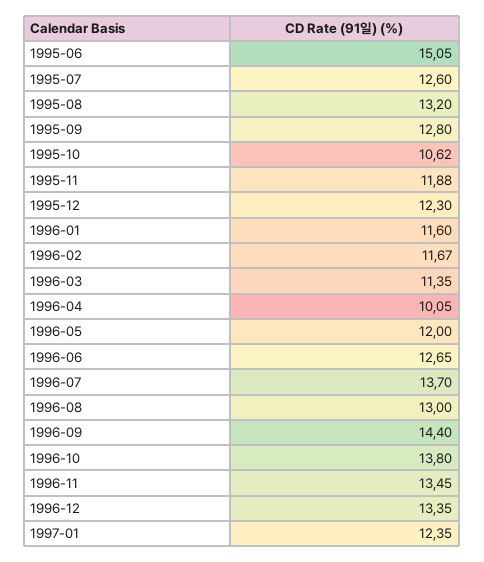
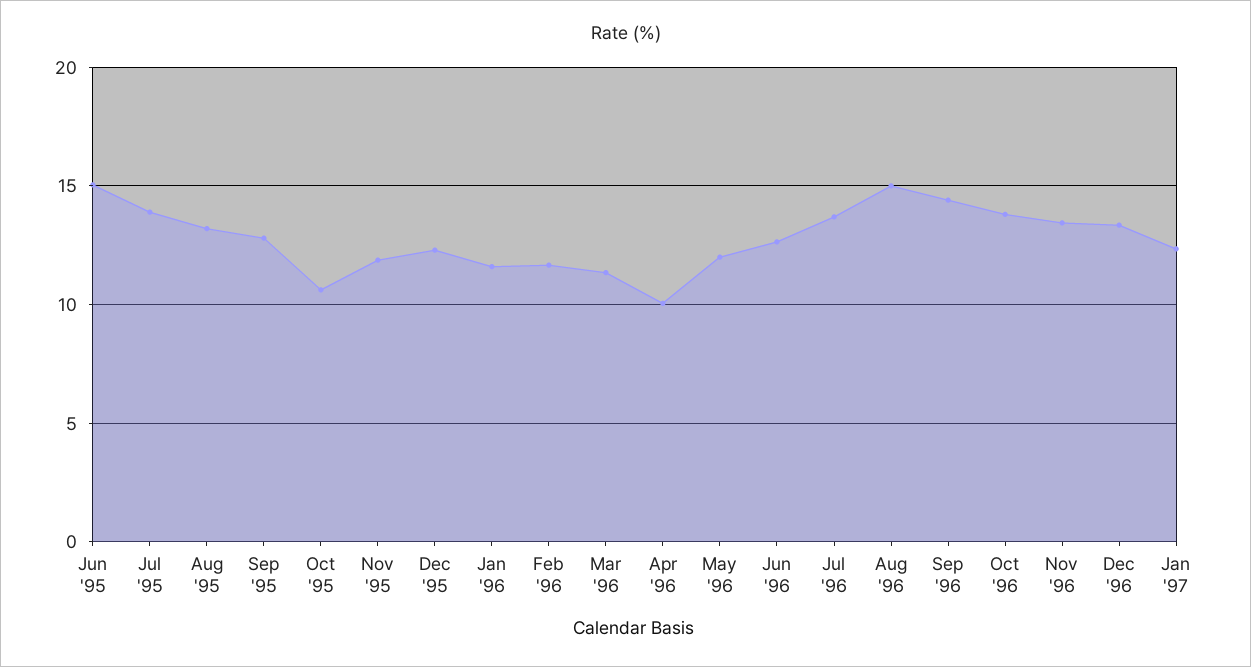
  {
    "1995-06": 15.05,
-   "1995-07": 12.6,
+   "1995-07": 14,
    "1995-08": 13.2,
    "1995-09": 12.8,
    "1995-10": 10.62,
    "1995-11": 11.88,
    "1995-12": 12.3,
    "1996-01": 11.6,
    "1996-02": 11.67,
    "1996-03": 11.35,
    "1996-04": 10.05,
    "1996-05": 12,
    "1996-06": 12.65,
    "1996-07": 13.7,
-   "1996-08": 13,
+   "1996-08": 15,
    "1996-09": 14.4,
    "1996-10": 13.8,
    "1996-11": 13.45,
    "1996-12": 13.35,
    "1997-01": 12.35
  }

